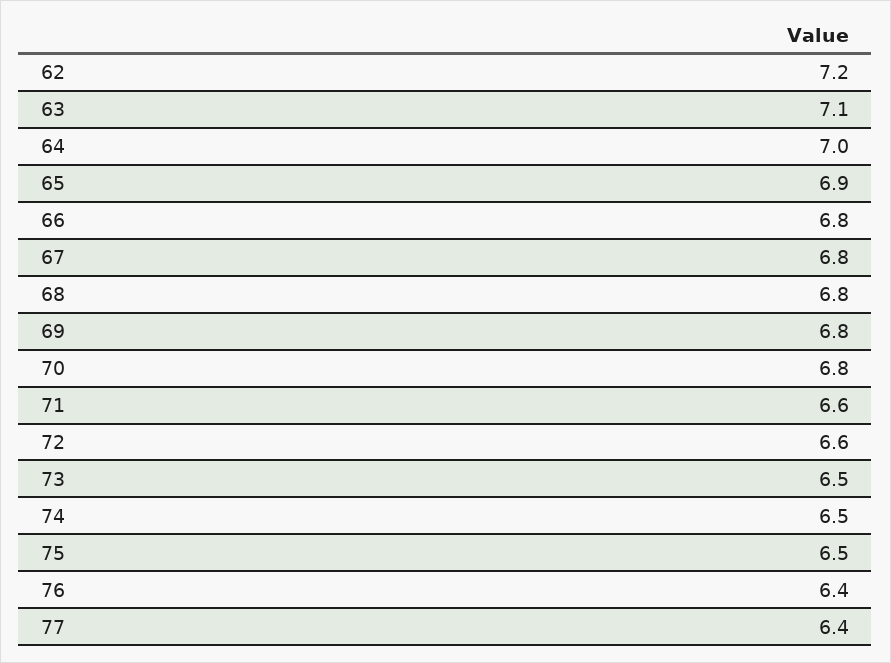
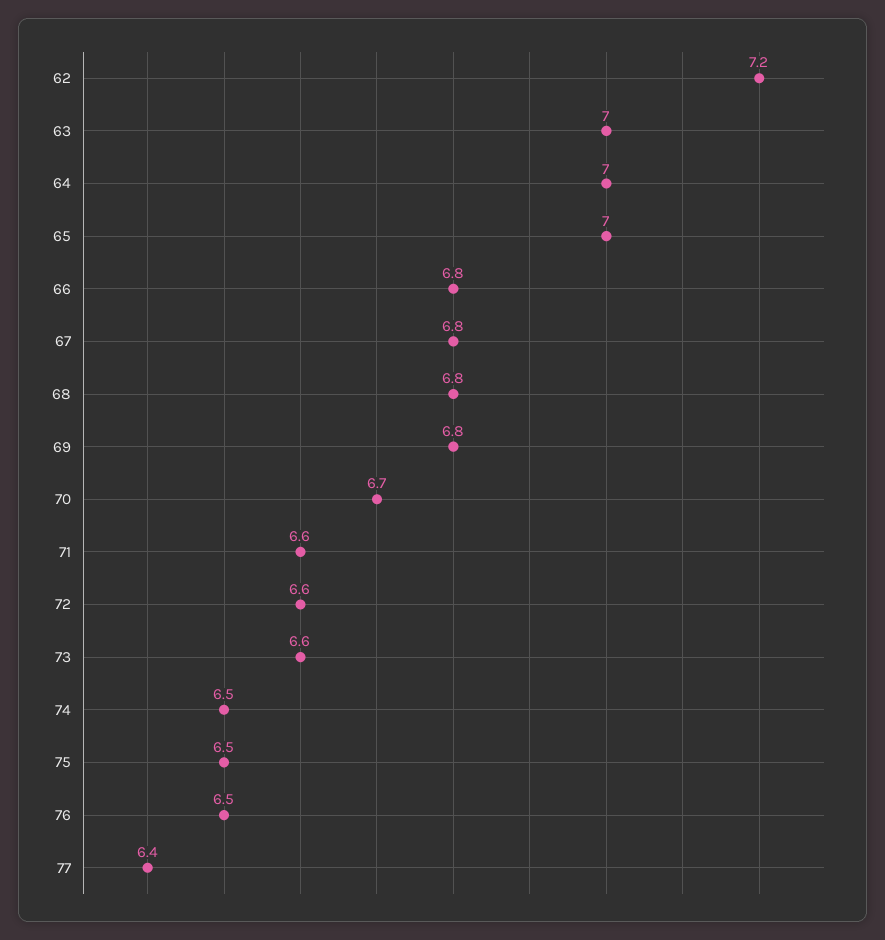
  {
    "62": 7.2,
-   "63": 7.1,
+   "63": 7,
    "64": 7,
-   "65": 6.9,
+   "65": 7,
    "66": 6.8,
    "67": 6.8,
    "68": 6.8,
    "69": 6.8,
-   "70": 6.8,
+   "70": 6.7,
    "71": 6.6,
    "72": 6.6,
-   "73": 6.5,
+   "73": 6.6,
    "74": 6.5,
    "75": 6.5,
-   "76": 6.4,
+   "76": 6.5,
    "77": 6.4
  }

